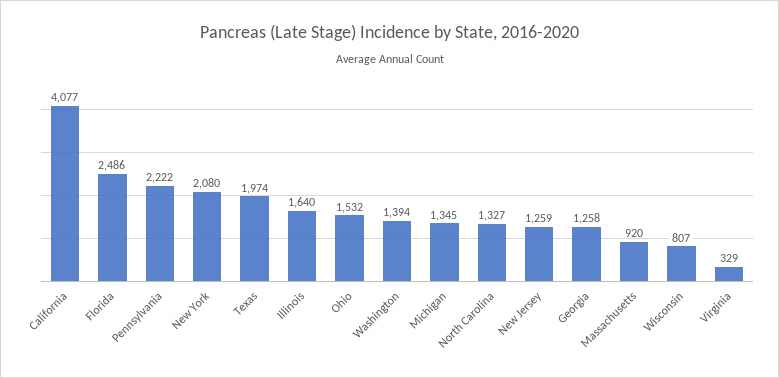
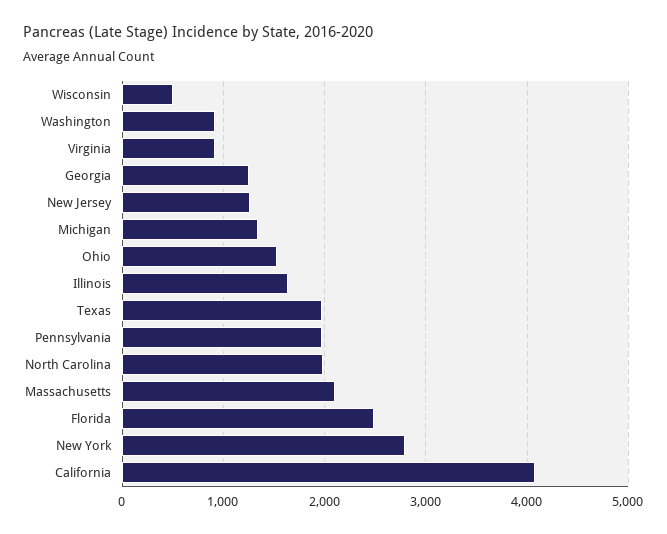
  {
    "California": 4077,
    "Florida": 2486,
-   "Pennsylvania": 2222,
+   "Pennsylvania": 2000,
-   "New York": 2080,
+   "New York": 2800,
    "Texas": 1974,
    "Illinois": 1640,
    "Ohio": 1532,
-   "Washington": 1394,
+   "Washington": 900,
    "Michigan": 1345,
-   "North Carolina": 1327,
+   "North Carolina": 2000,
    "New Jersey": 1259,
    "Georgia": 1258,
-   "Massachusetts": 920,
+   "Massachusetts": 2100,
-   "Wisconsin": 807,
+   "Wisconsin": 500,
-   "Virginia": 329
+   "Virginia": 900
  }

